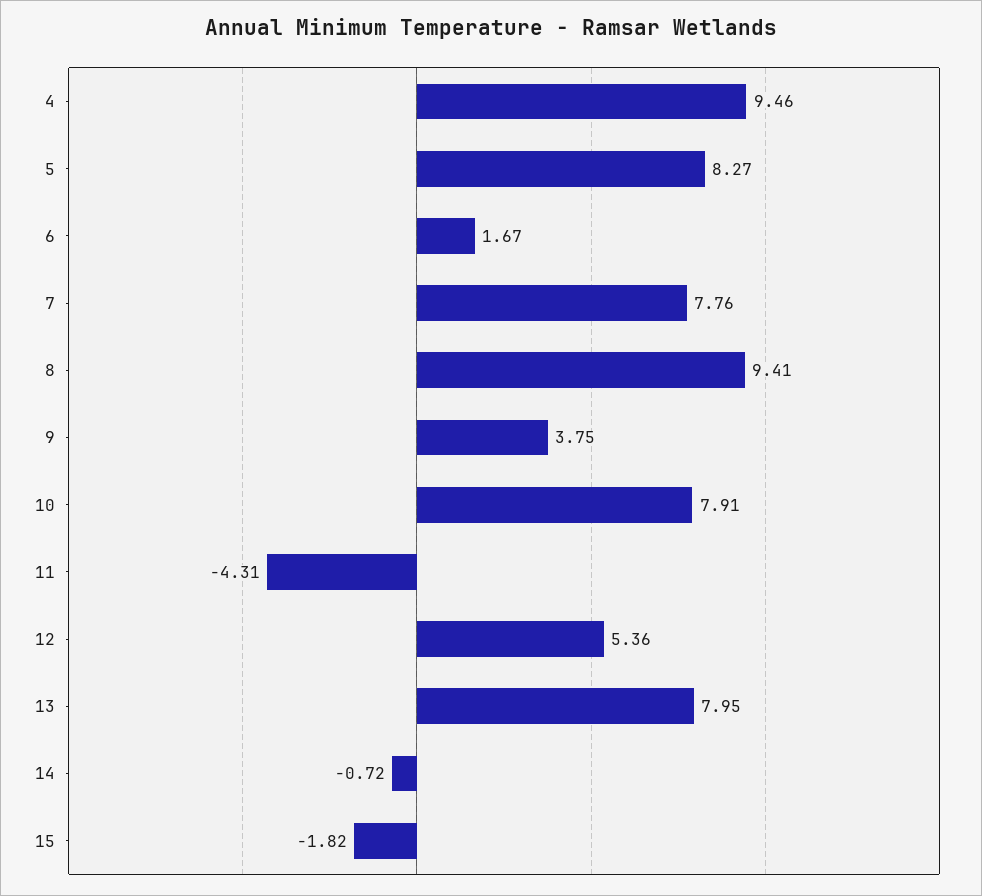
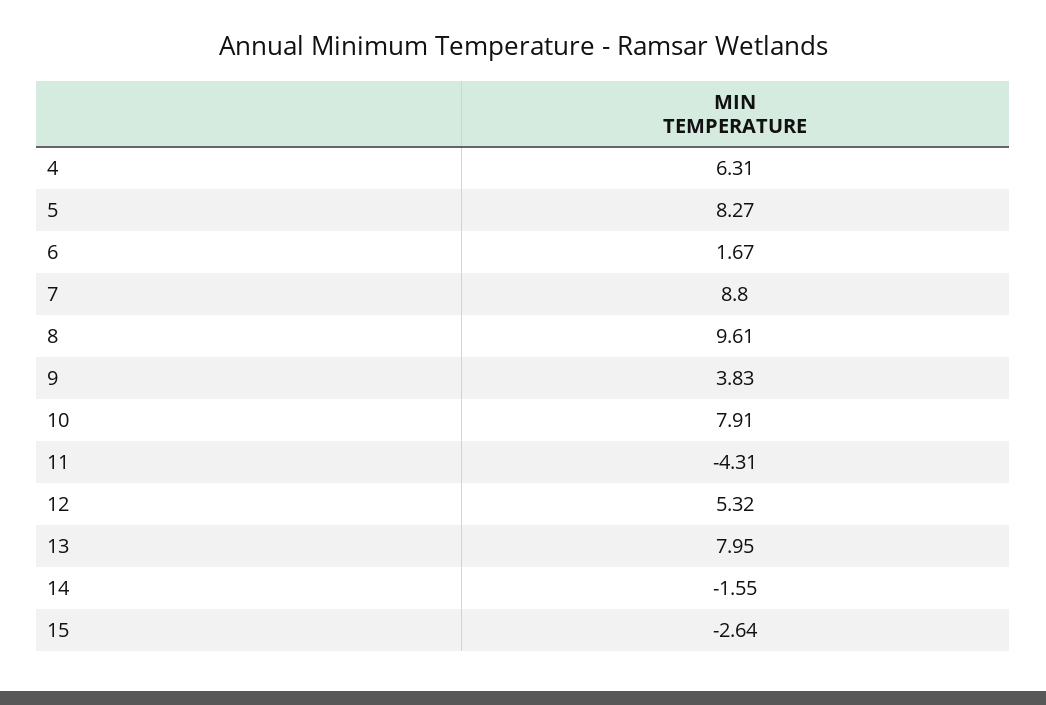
  {
-   "4": 9.46,
+   "4": 6.31,
    "5": 8.27,
    "6": 1.67,
-   "7": 7.76,
+   "7": 8.8,
-   "8": 9.41,
+   "8": 9.61,
-   "9": 3.75,
+   "9": 3.83,
    "10": 7.91,
    "11": -4.31,
-   "12": 5.36,
+   "12": 5.32,
    "13": 7.95,
-   "14": -0.72,
+   "14": -1.55,
-   "15": -1.82
+   "15": -2.64
  }

